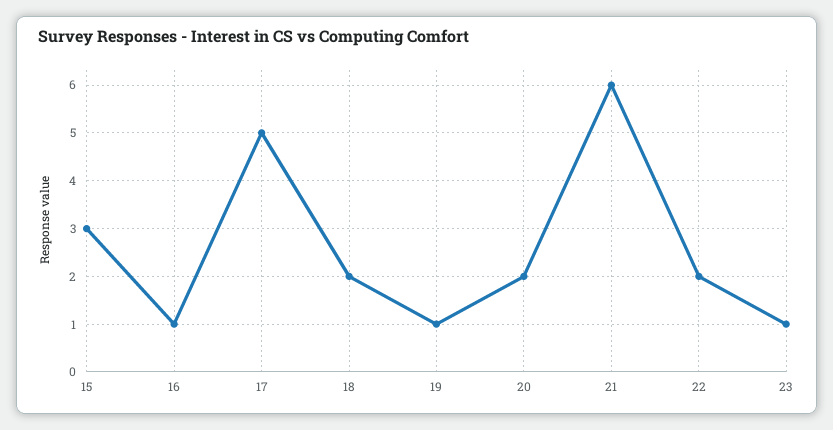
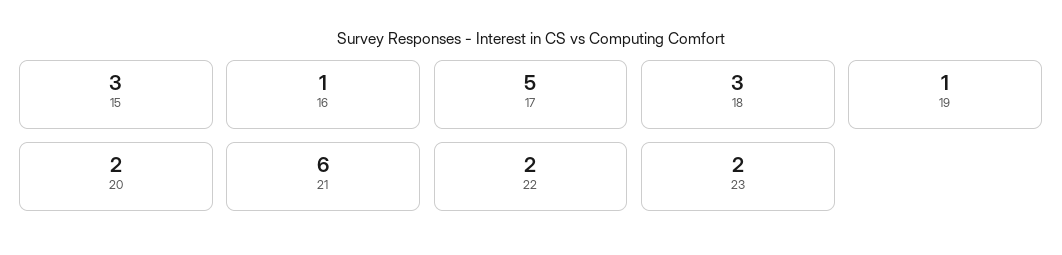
  {
    "15": 3,
    "16": 1,
    "17": 5,
-   "18": 2,
+   "18": 3,
    "19": 1,
    "20": 2,
    "21": 6,
    "22": 2,
-   "23": 1
+   "23": 2
  }

